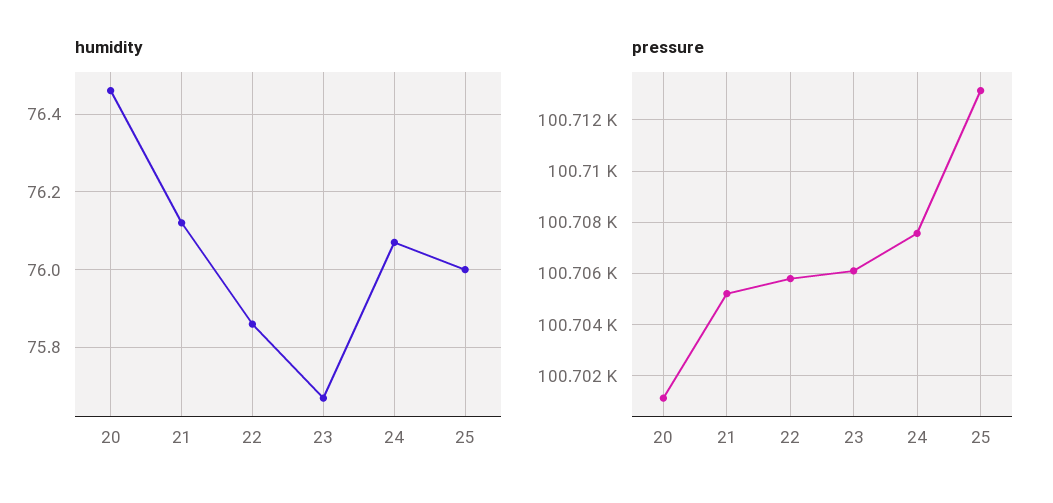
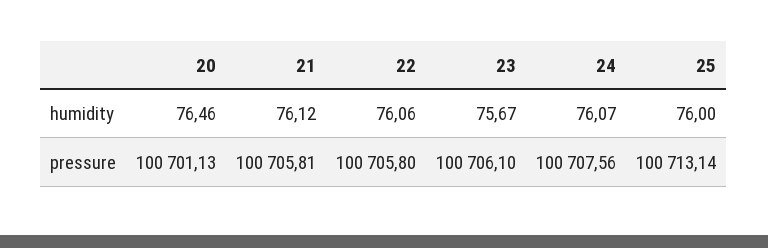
  {
    "humidity": {
      "20": 76.46,
      "21": 76.12,
-     "22": 75.85,
+     "22": 76.06,
      "23": 75.67,
      "24": 76.07,
      "25": 76
    },
    "pressure": {
      "20": 100701.13,
-     "21": 100705.25,
+     "21": 100705.81,
      "22": 100705.8,
      "23": 100706.1,
      "24": 100707.56,
      "25": 100713.14
    }
  }

